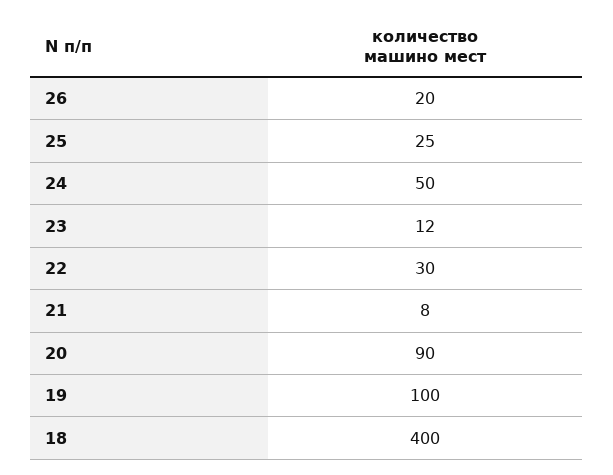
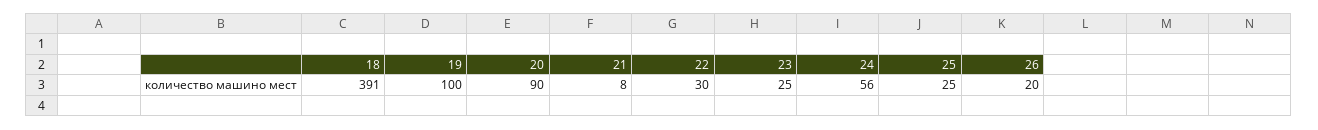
  {
    "26": 20,
    "25": 25,
-   "24": 50,
+   "24": 56,
-   "23": 12,
+   "23": 25,
    "22": 30,
    "21": 8,
    "20": 90,
    "19": 100,
-   "18": 400
+   "18": 391
  }

